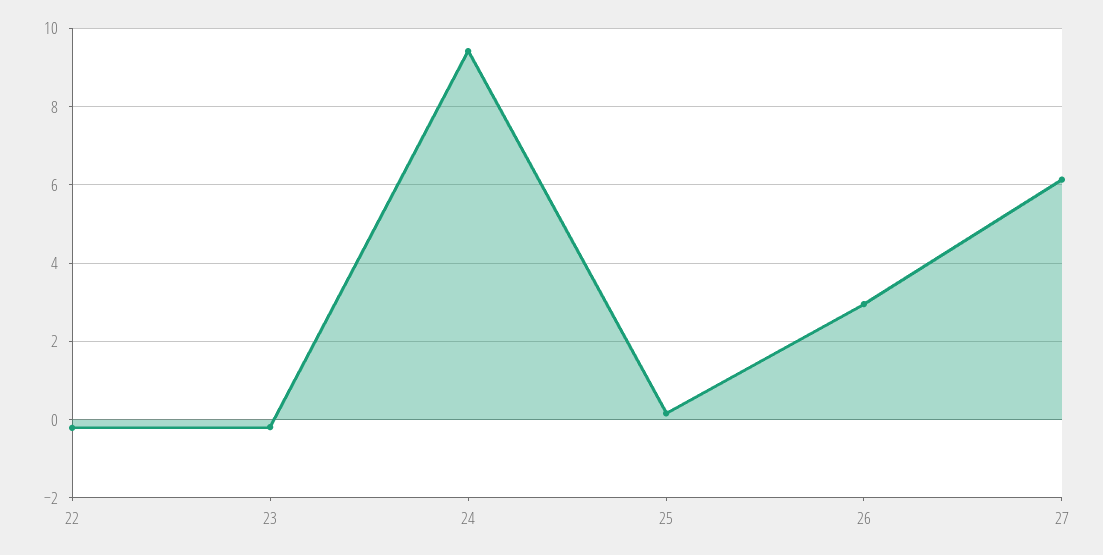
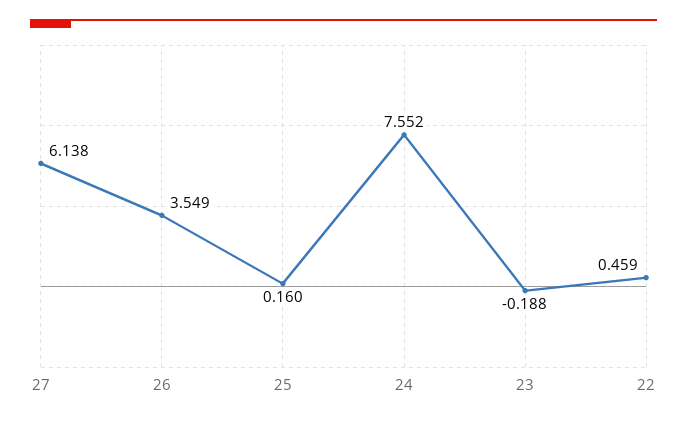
  {
-   "22": -0.2,
+   "22": 0.459,
    "23": -0.188,
-   "24": 9.4,
+   "24": 7.552,
    "25": 0.16,
-   "26": 3,
+   "26": 3.549,
    "27": 6.138
  }

